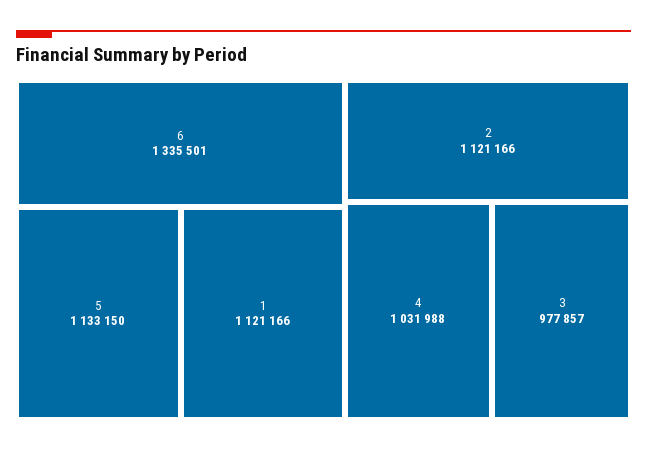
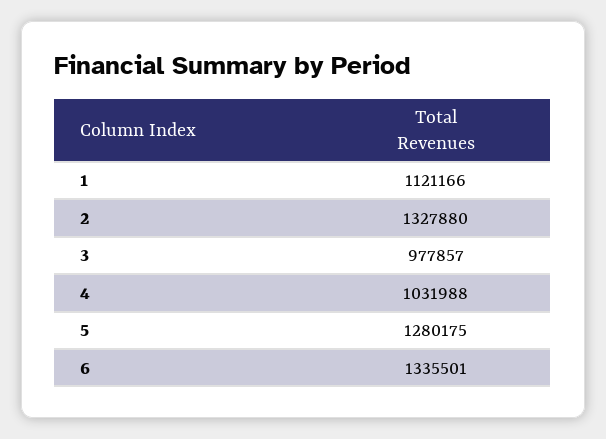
  {
    "6": 1335501,
-   "5": 1133150,
+   "5": 1280175,
    "1": 1121166,
-   "2": 1121166,
+   "2": 1327880,
    "4": 1031988,
    "3": 977857
  }

